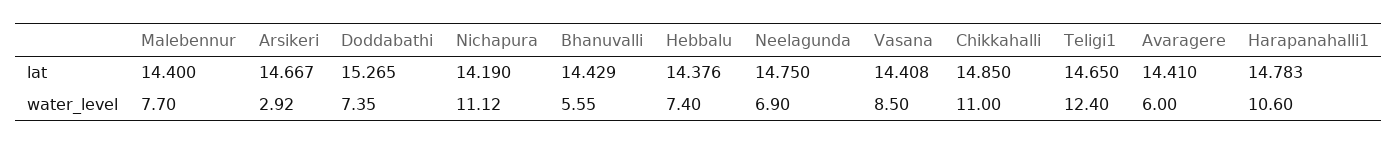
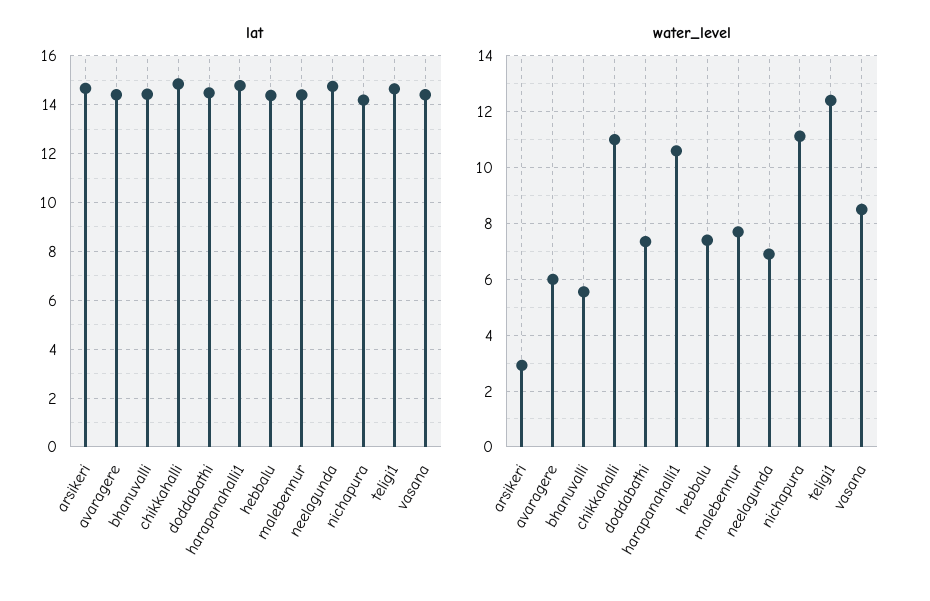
  {
    "lat": {
      "Malebennur": 14.4,
      "Arsikeri": 14.667,
-     "Doddabathi": 15.265,
+     "Doddabathi": 14.5,
      "Nichapura": 14.19,
      "Bhanuvalli": 14.429,
      "Hebbalu": 14.376,
      "Neelagunda": 14.75,
      "Vasana": 14.408,
      "Chikkahalli": 14.85,
      "Teligi1": 14.65,
      "Avaragere": 14.41,
      "Harapanahalli1": 14.783
    },
    "water_level": {
      "Malebennur": 7.7,
      "Arsikeri": 2.92,
      "Doddabathi": 7.35,
      "Nichapura": 11.12,
      "Bhanuvalli": 5.55,
      "Hebbalu": 7.4,
      "Neelagunda": 6.9,
      "Vasana": 8.5,
      "Chikkahalli": 11,
      "Teligi1": 12.4,
      "Avaragere": 6,
      "Harapanahalli1": 10.6
    }
  }

